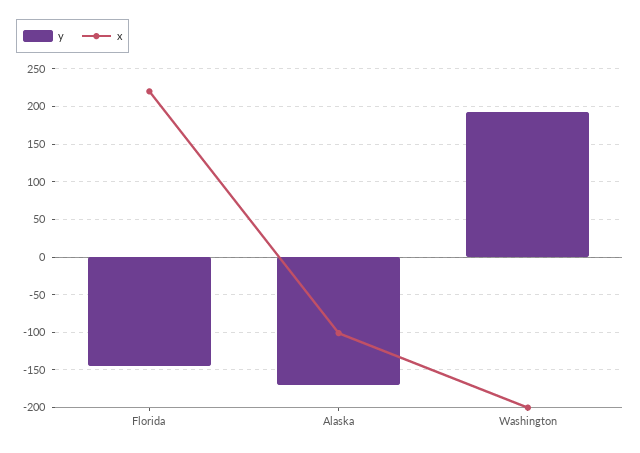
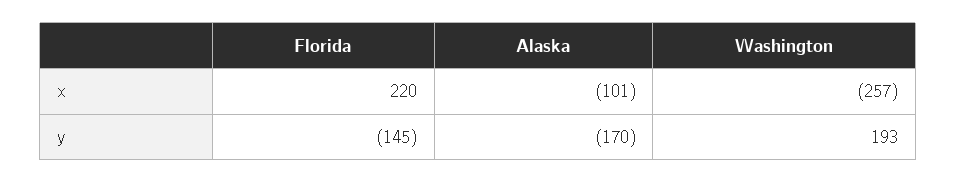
  {
    "y": {
      "Florida": -145,
      "Alaska": -170,
      "Washington": 193
    },
    "x": {
      "Florida": 220,
      "Alaska": -101,
-     "Washington": -200
+     "Washington": -257
    }
  }

